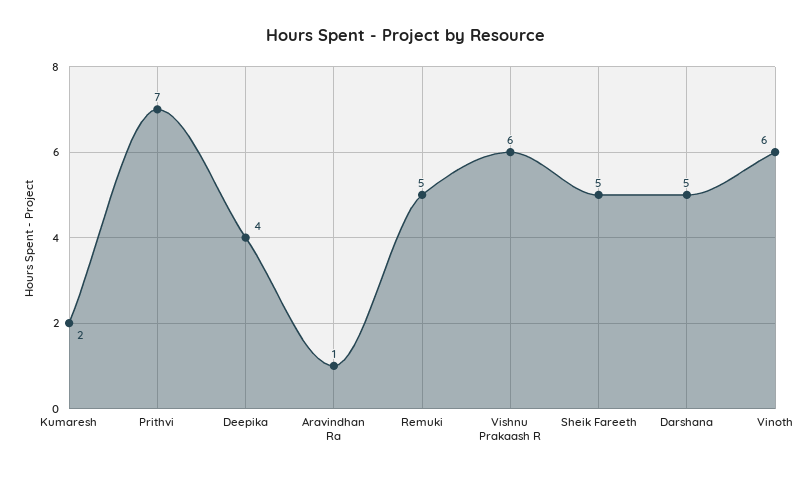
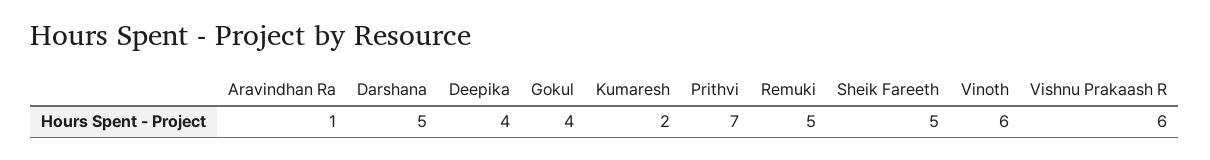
  {
    "Kumaresh": 2,
    "Prithvi": 7,
    "Deepika": 4,
    "Aravindhan Ra": 1,
    "Remuki": 5,
    "Vishnu Prakaash R": 6,
    "Sheik Fareeth": 5,
    "Darshana": 5,
-   "Vinoth": 6
+   "Vinoth": 6,
+   "Gokul": 4
  }

